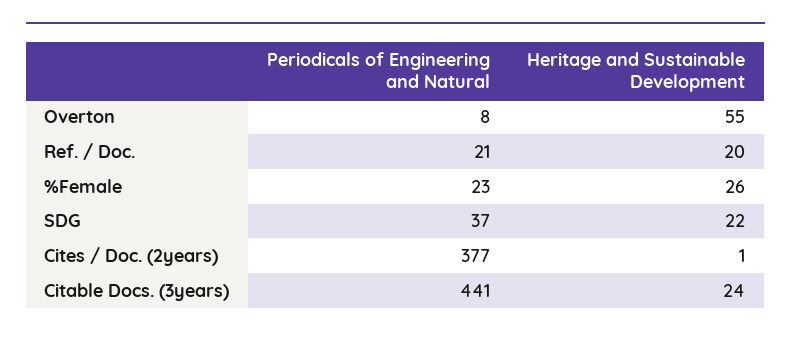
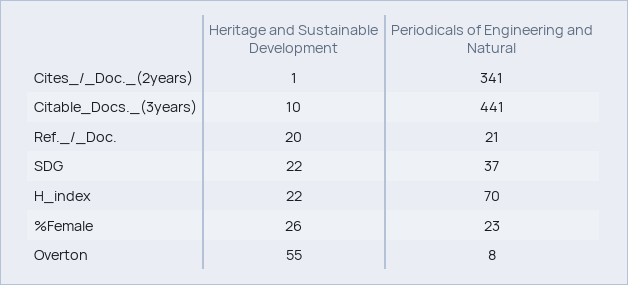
  {
    "Periodicals of Engineering and Natural": {
      "Overton": 8,
      "Ref. / Doc.": 21,
      "%Female": 23,
      "SDG": 37,
-     "Cites / Doc. (2years)": 377,
+     "Cites / Doc. (2years)": 341,
-     "Citable Docs. (3years)": 441
+     "Citable Docs. (3years)": 441,
+     "H_index": 70
    },
    "Heritage and Sustainable Development": {
      "Overton": 55,
      "Ref. / Doc.": 20,
      "%Female": 26,
      "SDG": 22,
      "Cites / Doc. (2years)": 1,
-     "Citable Docs. (3years)": 24
+     "Citable Docs. (3years)": 10,
+     "H_index": 22
    }
  }

